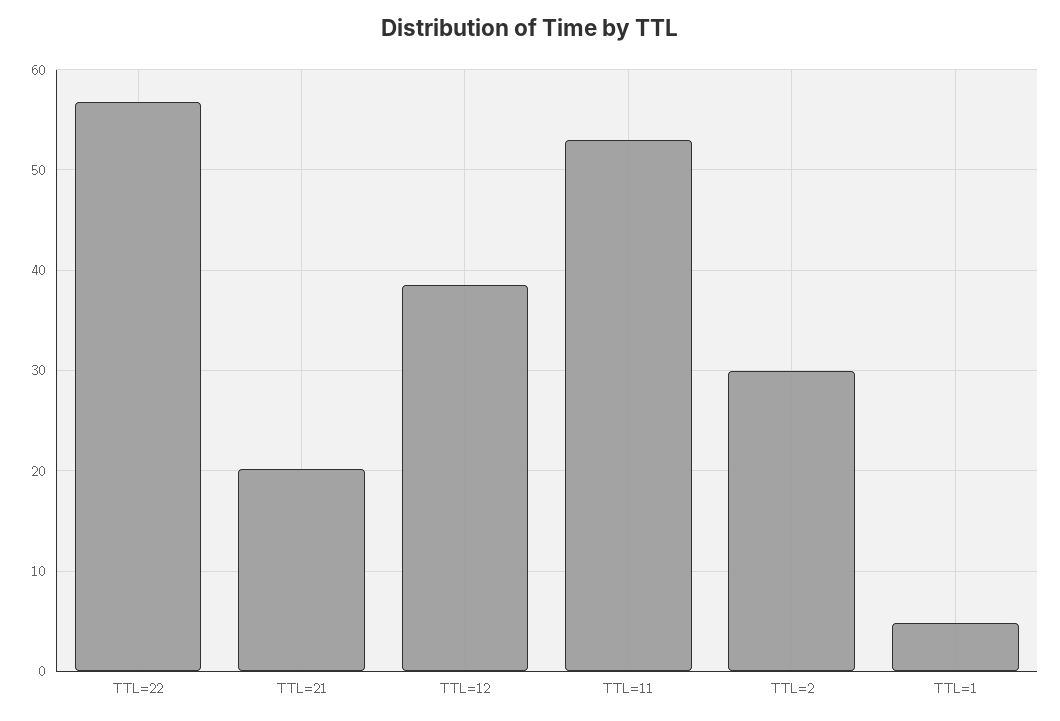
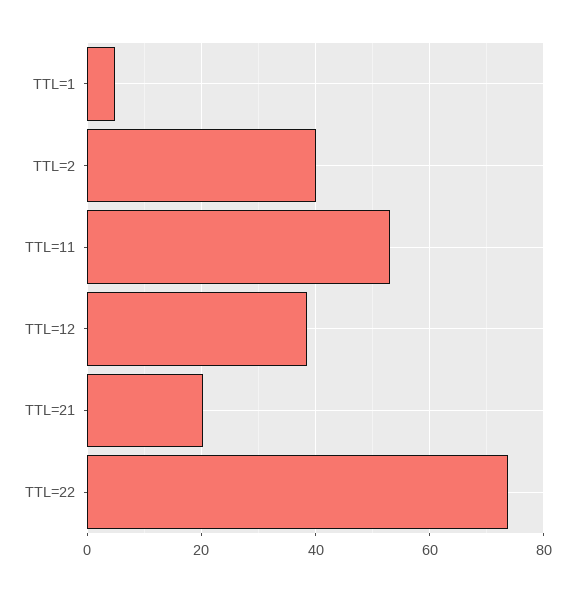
  {
-   "TTL=22": 57,
+   "TTL=22": 74,
    "TTL=21": 20,
    "TTL=12": 39,
    "TTL=11": 53,
-   "TTL=2": 30,
+   "TTL=2": 40,
    "TTL=1": 5
  }

